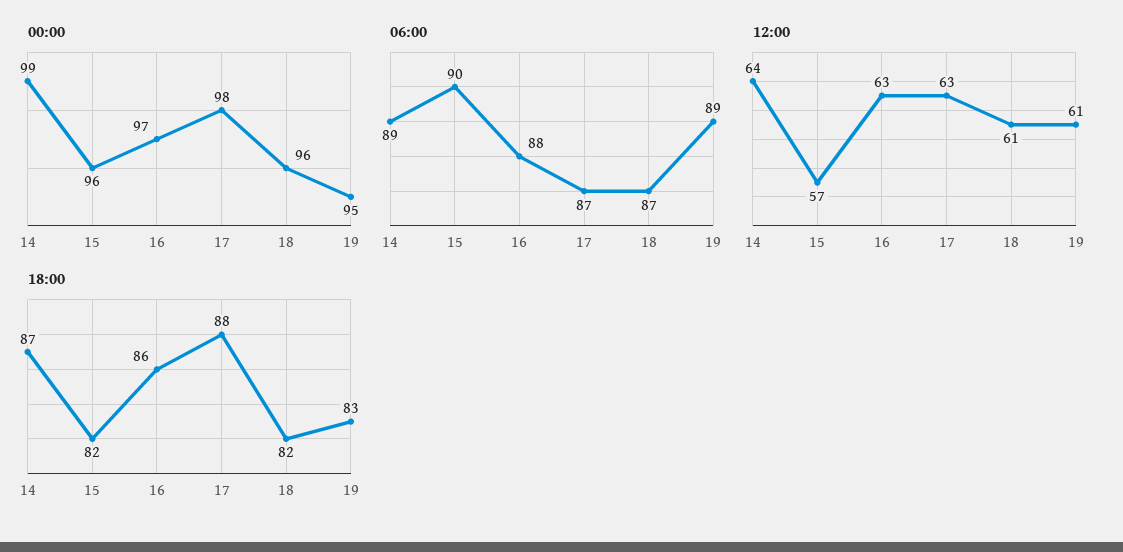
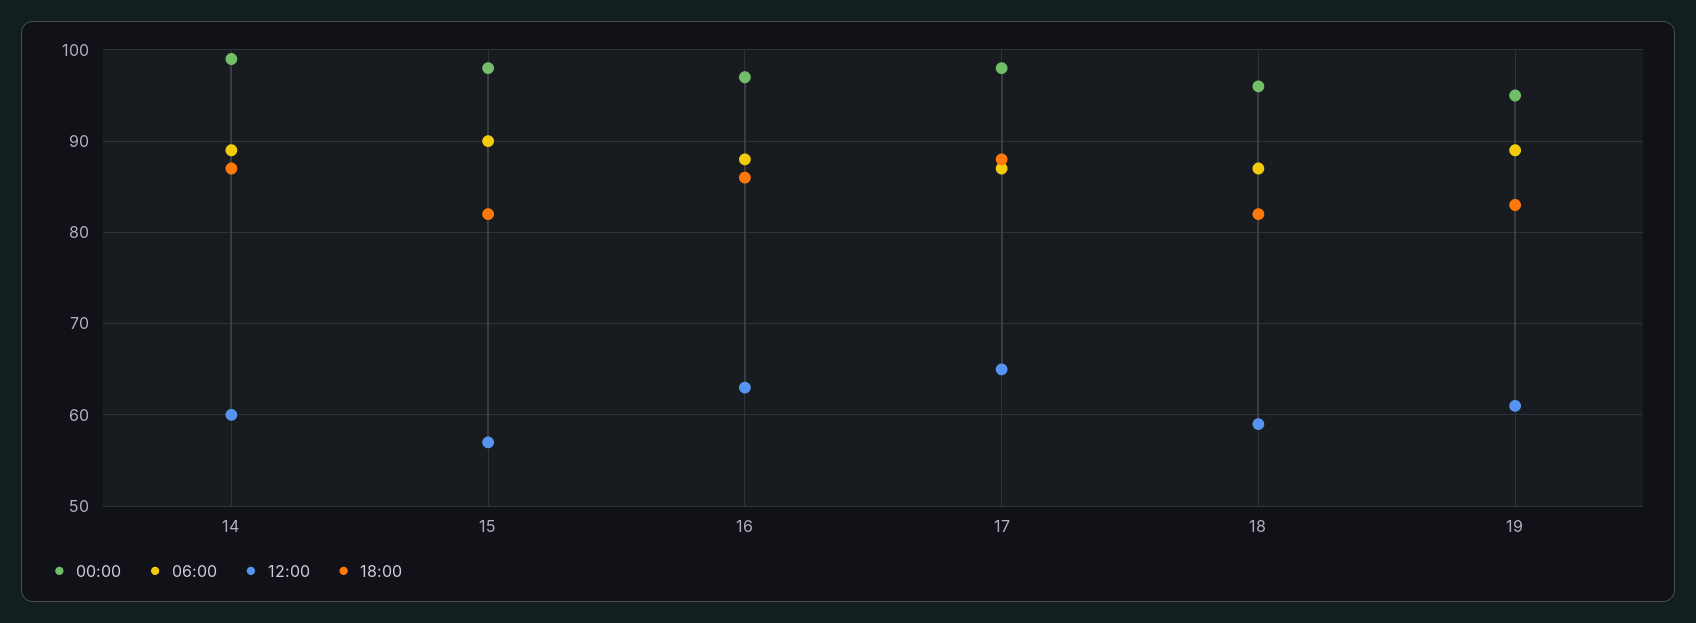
  {
    "00:00": {
      "14": 99,
-     "15": 96,
+     "15": 98,
      "16": 97,
      "17": 98,
      "18": 96,
      "19": 95
    },
    "06:00": {
      "14": 89,
      "15": 90,
      "16": 88,
      "17": 87,
      "18": 87,
      "19": 89
    },
    "12:00": {
-     "14": 64,
+     "14": 60,
      "15": 57,
      "16": 63,
-     "17": 63,
+     "17": 65,
-     "18": 61,
+     "18": 59,
      "19": 61
    },
    "18:00": {
      "14": 87,
      "15": 82,
      "16": 86,
      "17": 88,
      "18": 82,
      "19": 83
    }
  }

